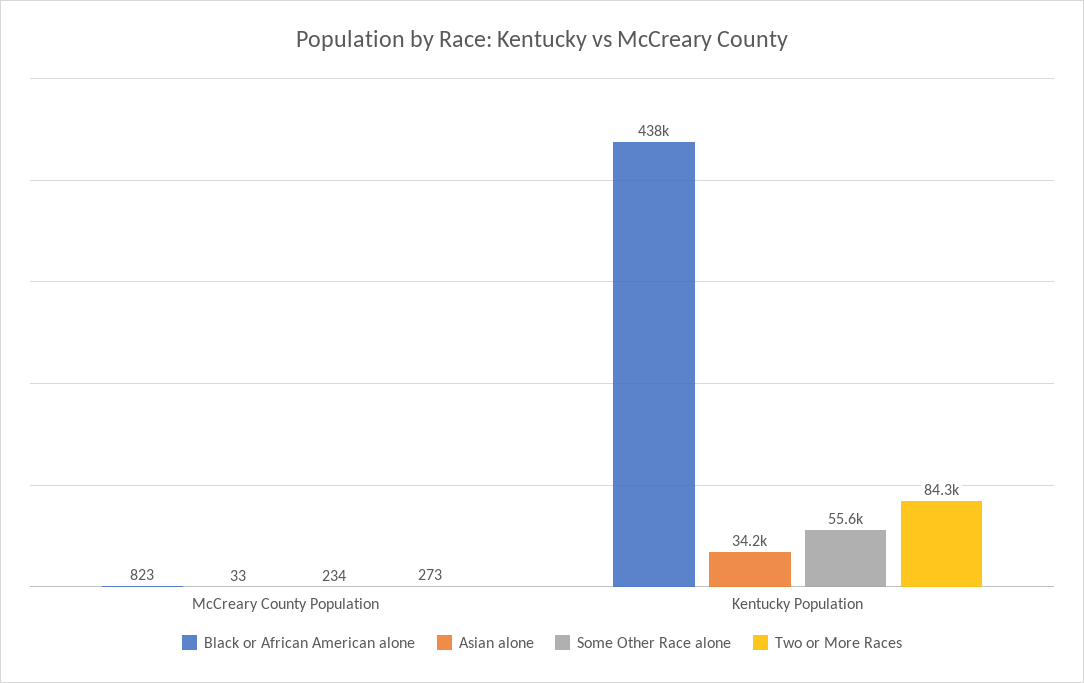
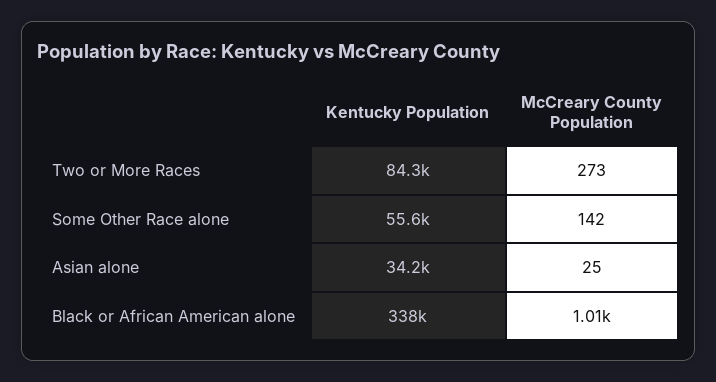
  {
    "Black or African American alone": {
-     "McCreary County Population": 823,
+     "McCreary County Population": 1010,
-     "Kentucky Population": 438000
+     "Kentucky Population": 338000
    },
    "Asian alone": {
-     "McCreary County Population": 33,
+     "McCreary County Population": 25,
      "Kentucky Population": 34200
    },
    "Some Other Race alone": {
-     "McCreary County Population": 234,
+     "McCreary County Population": 142,
      "Kentucky Population": 55600
    },
    "Two or More Races": {
      "McCreary County Population": 273,
      "Kentucky Population": 84300
    }
  }

